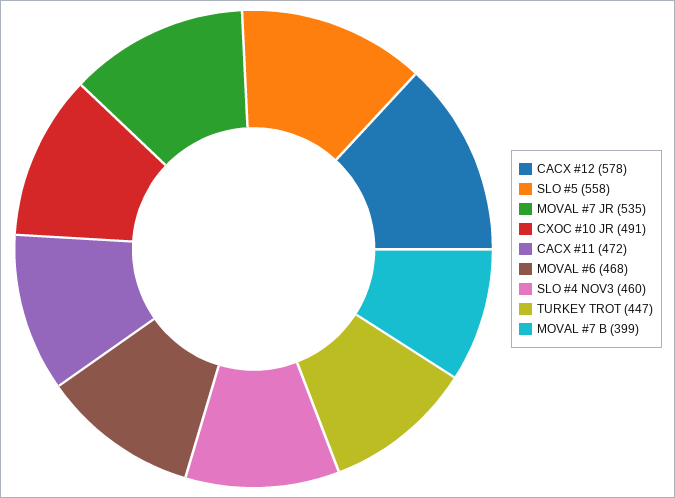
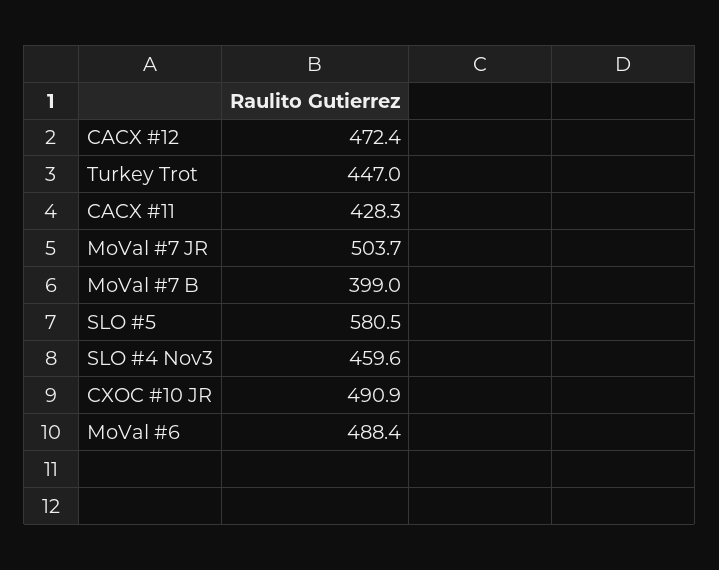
  {
-   "CACX #12": 578,
+   "CACX #12": 472.4,
-   "SLO #5": 558,
+   "SLO #5": 580.5,
-   "MOVAL #7 JR": 535,
+   "MOVAL #7 JR": 503.7,
    "CXOC #10 JR": 490.9,
-   "CACX #11": 472,
+   "CACX #11": 428.3,
-   "MOVAL #6": 468,
+   "MOVAL #6": 488.4,
    "SLO #4 NOV3": 459.6,
    "TURKEY TROT": 447,
    "MOVAL #7 B": 399
  }

